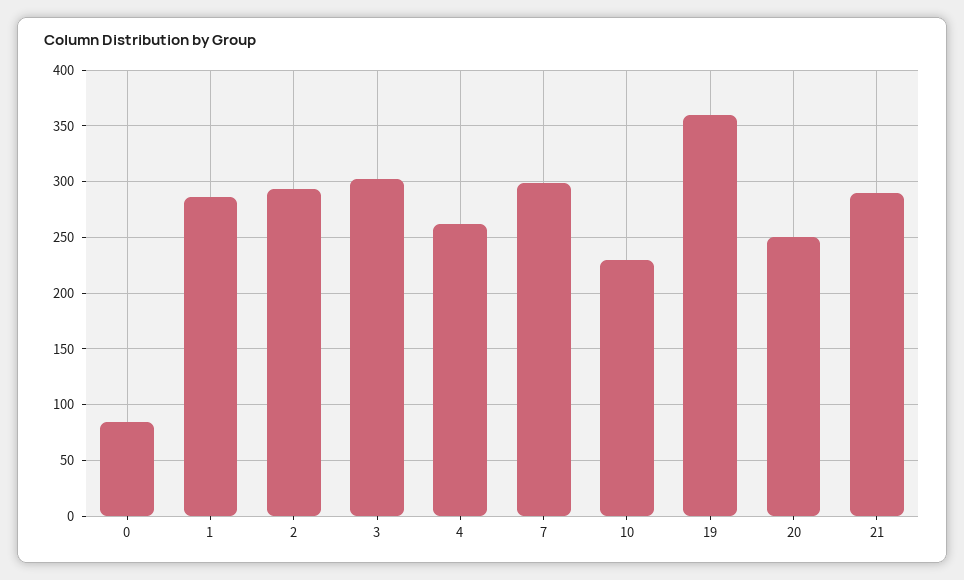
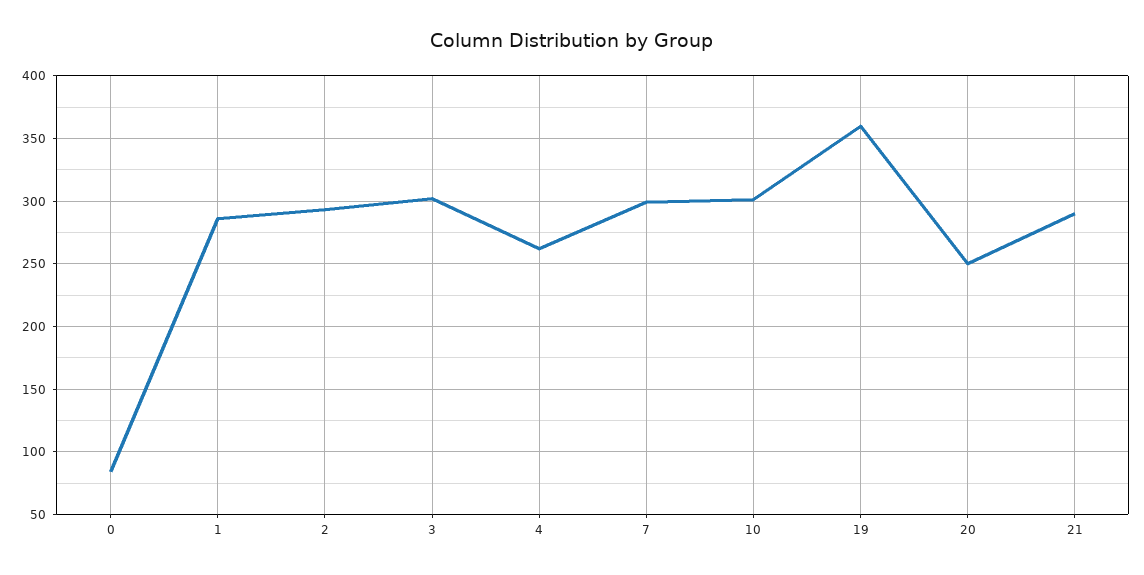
  {
    "0": 85,
    "1": 285,
    "2": 295,
    "3": 300,
    "4": 260,
    "7": 300,
-   "10": 230,
+   "10": 300,
    "19": 360,
    "20": 250,
    "21": 290
  }

